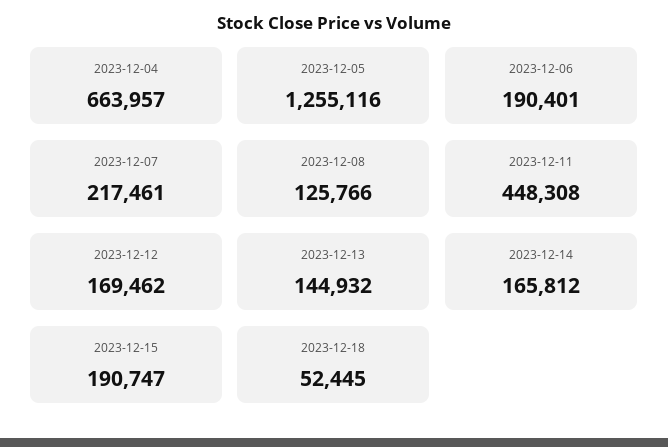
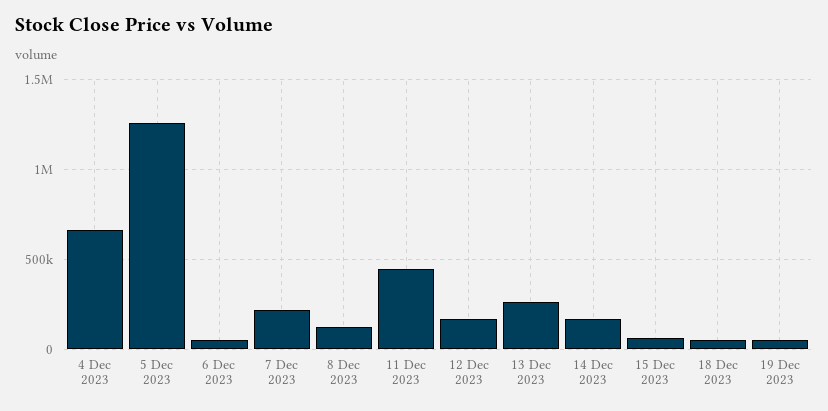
  {
    "2023-12-04": 663957,
    "2023-12-05": 1255116,
-   "2023-12-06": 190401,
+   "2023-12-06": 50000,
    "2023-12-07": 217461,
    "2023-12-08": 125766,
    "2023-12-11": 448308,
    "2023-12-12": 169462,
-   "2023-12-13": 144932,
+   "2023-12-13": 250000,
    "2023-12-14": 165812,
-   "2023-12-15": 190747,
+   "2023-12-15": 50000,
-   "2023-12-18": 52445
+   "2023-12-18": 52445,
+   "19 Dec 2023": 50000
  }

